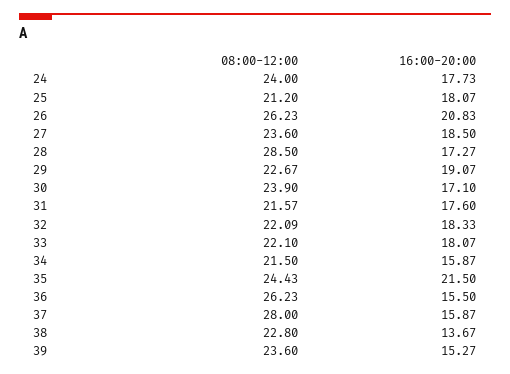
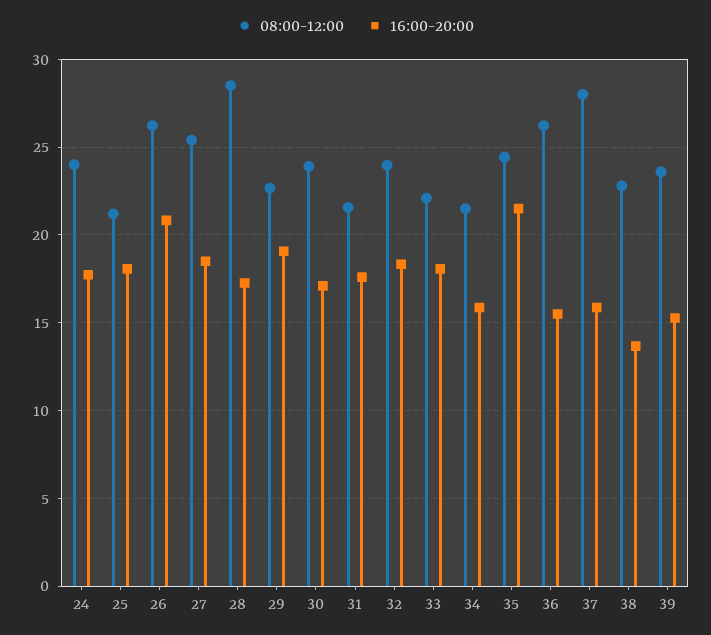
  {
    "08:00-12:00": {
      "24": 24,
      "25": 21.2,
      "26": 26.23,
-     "27": 23.6,
+     "27": 25.5,
      "28": 28.5,
      "29": 22.67,
      "30": 23.9,
      "31": 21.57,
-     "32": 22.09,
+     "32": 24,
      "33": 22.1,
      "34": 21.5,
      "35": 24.43,
      "36": 26.23,
      "37": 28,
      "38": 22.8,
      "39": 23.6
    },
    "16:00-20:00": {
      "24": 17.73,
      "25": 18.07,
      "26": 20.83,
      "27": 18.5,
      "28": 17.27,
      "29": 19.07,
      "30": 17.1,
      "31": 17.6,
      "32": 18.33,
      "33": 18.07,
      "34": 15.87,
      "35": 21.5,
      "36": 15.5,
      "37": 15.87,
      "38": 13.67,
      "39": 15.27
    }
  }

